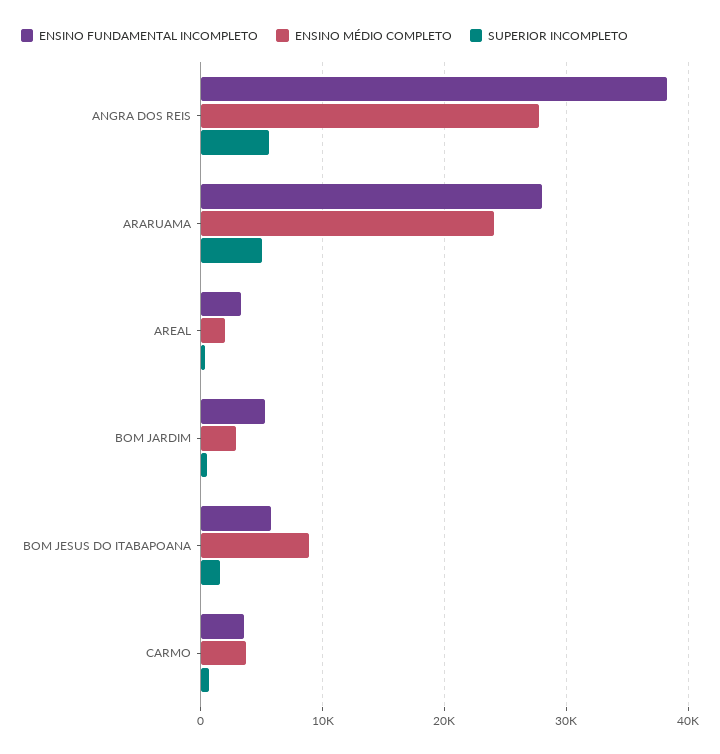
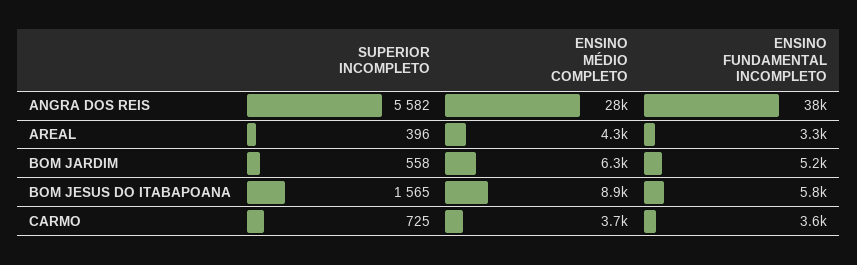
  {
    "ENSINO FUNDAMENTAL INCOMPLETO": {
      "ANGRA DOS REIS": 38000,
-     "ARARUAMA": 28000,
      "AREAL": 3300,
      "BOM JARDIM": 5200,
      "BOM JESUS DO ITABAPOANA": 5800,
      "CARMO": 3600
    },
    "ENSINO MÉDIO COMPLETO": {
      "ANGRA DOS REIS": 28000,
-     "ARARUAMA": 24000,
-     "AREAL": 2000,
+     "AREAL": 4300,
-     "BOM JARDIM": 3000,
+     "BOM JARDIM": 6300,
      "BOM JESUS DO ITABAPOANA": 8900,
      "CARMO": 3700
    },
    "SUPERIOR INCOMPLETO": {
      "ANGRA DOS REIS": 5582,
-     "ARARUAMA": 5000,
      "AREAL": 396,
      "BOM JARDIM": 558,
      "BOM JESUS DO ITABAPOANA": 1565,
      "CARMO": 725
    }
  }

